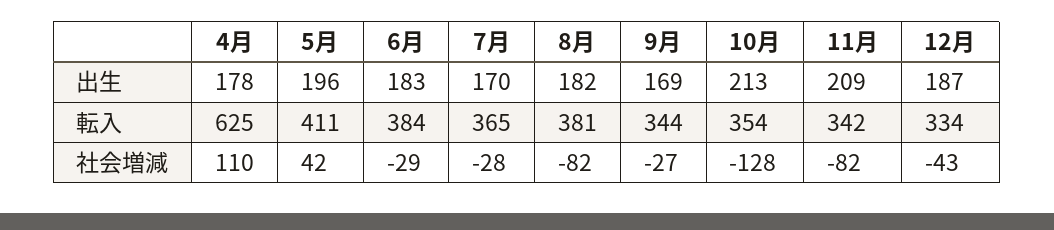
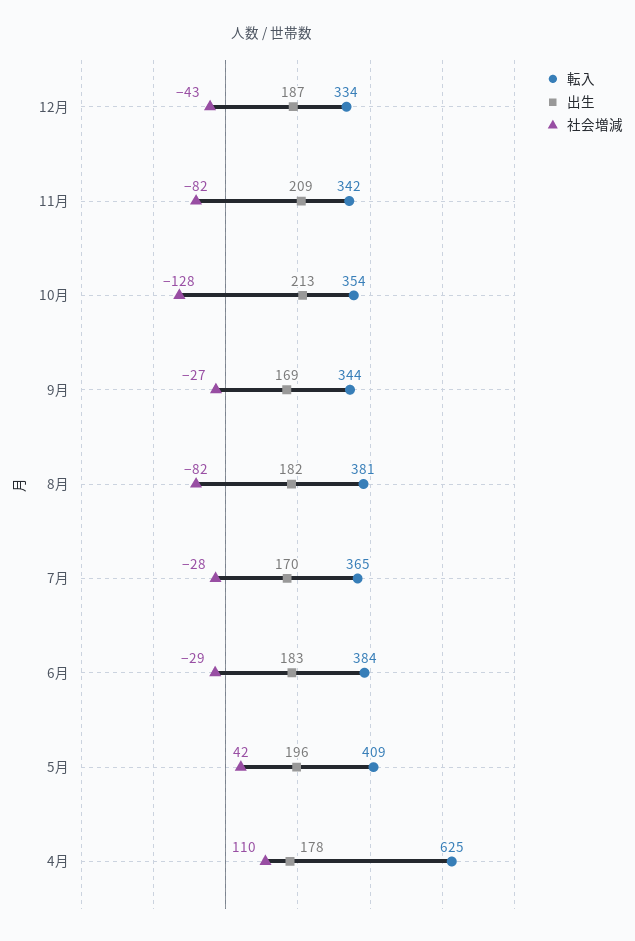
  {
    "出生": {
      "4月": 178,
      "5月": 196,
      "6月": 183,
      "7月": 170,
      "8月": 182,
      "9月": 169,
      "10月": 213,
      "11月": 209,
      "12月": 187
    },
    "転入": {
      "4月": 625,
-     "5月": 411,
+     "5月": 409,
      "6月": 384,
      "7月": 365,
      "8月": 381,
      "9月": 344,
      "10月": 354,
      "11月": 342,
      "12月": 334
    },
    "社会増減": {
      "4月": 110,
      "5月": 42,
      "6月": -29,
      "7月": -28,
      "8月": -82,
      "9月": -27,
      "10月": -128,
      "11月": -82,
      "12月": -43
    }
  }

